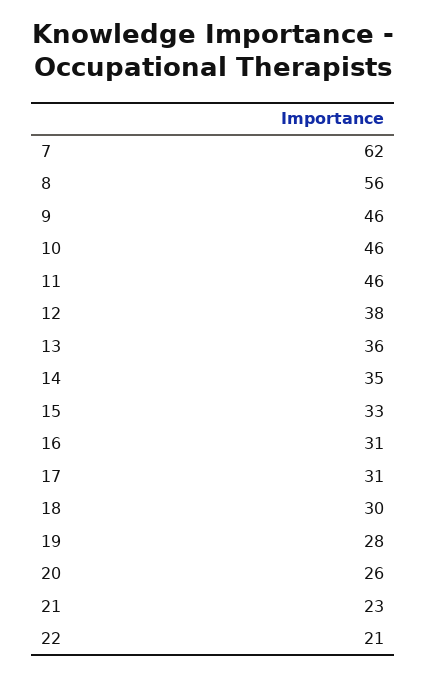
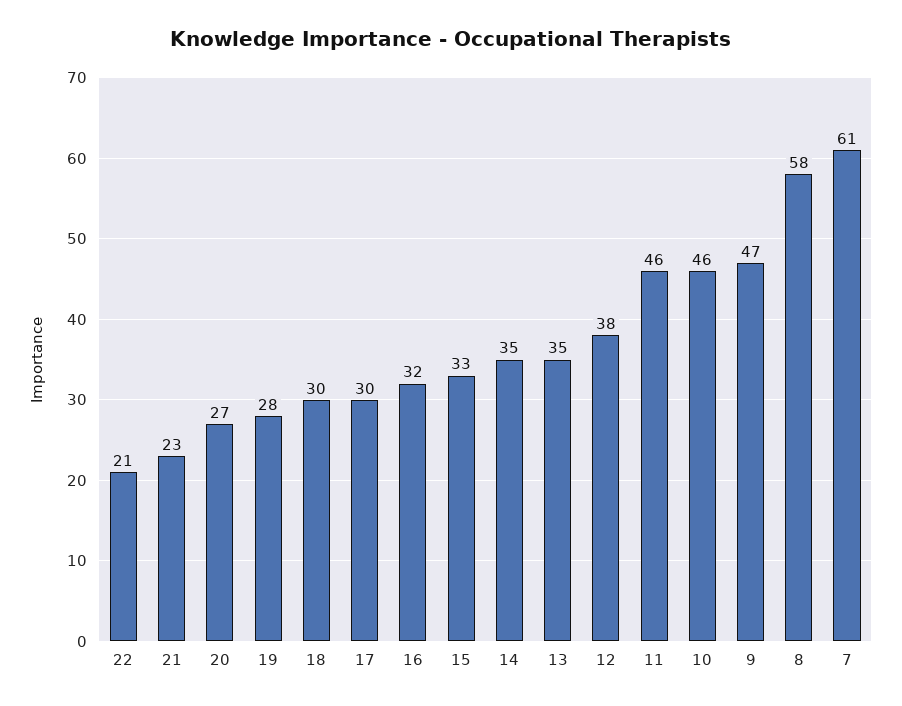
  {
-   "7": 62,
+   "7": 61,
-   "8": 56,
+   "8": 58,
-   "9": 46,
+   "9": 47,
    "10": 46,
    "11": 46,
    "12": 38,
-   "13": 36,
+   "13": 35,
    "14": 35,
    "15": 33,
-   "16": 31,
+   "16": 32,
-   "17": 31,
+   "17": 30,
    "18": 30,
    "19": 28,
-   "20": 26,
+   "20": 27,
    "21": 23,
    "22": 21
  }

